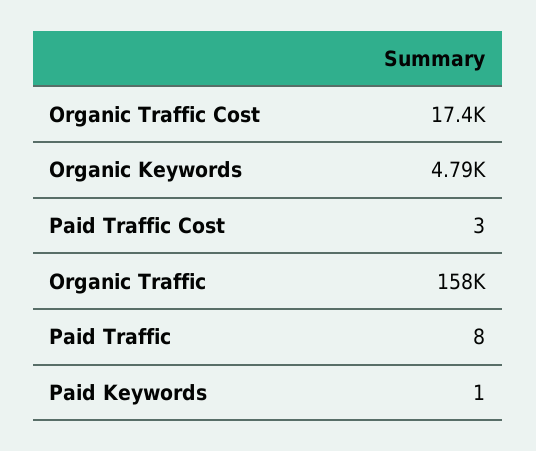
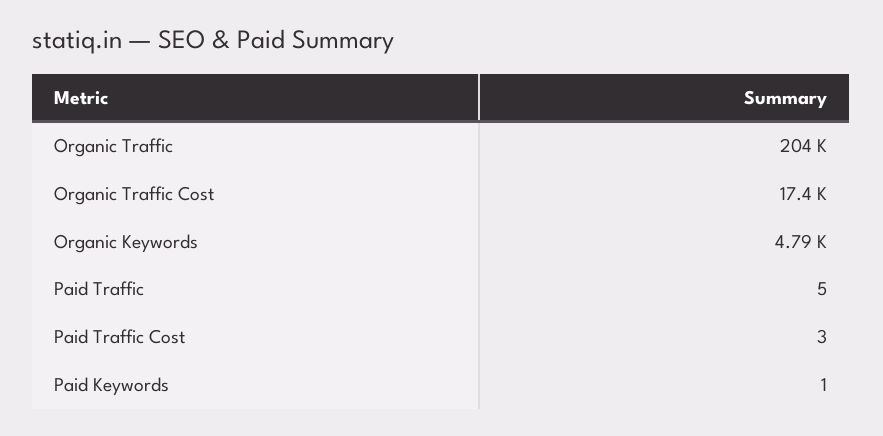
  {
    "Organic Traffic Cost": 17400,
    "Organic Keywords": 4790,
    "Paid Traffic Cost": 3,
-   "Organic Traffic": 158000,
+   "Organic Traffic": 204000,
-   "Paid Traffic": 8,
+   "Paid Traffic": 5,
    "Paid Keywords": 1
  }

